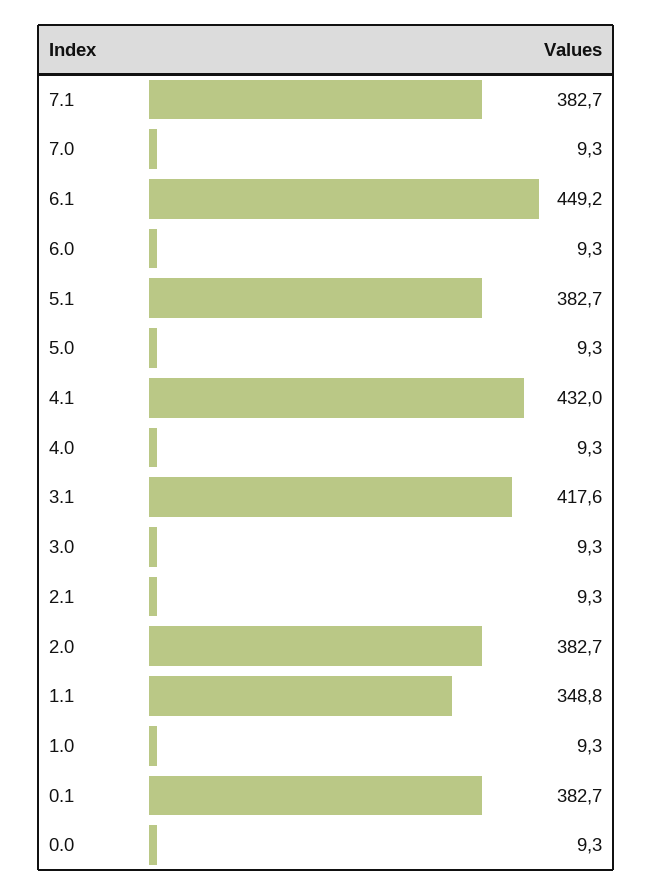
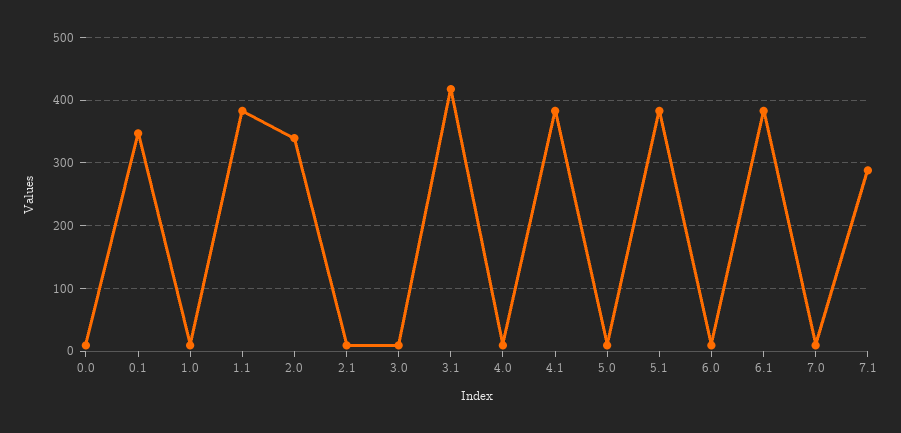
  {
-   "7.1": 382.7,
+   "7.1": 290,
    "7.0": 9.3,
-   "6.1": 449.2,
+   "6.1": 380,
    "6.0": 9.3,
    "5.1": 382.7,
    "5.0": 9.3,
-   "4.1": 432,
+   "4.1": 380,
    "4.0": 9.3,
    "3.1": 417.6,
    "3.0": 9.3,
    "2.1": 9.3,
-   "2.0": 382.7,
+   "2.0": 340,
-   "1.1": 348.8,
+   "1.1": 380,
    "1.0": 9.3,
-   "0.1": 382.7,
+   "0.1": 350,
    "0.0": 9.3
  }

